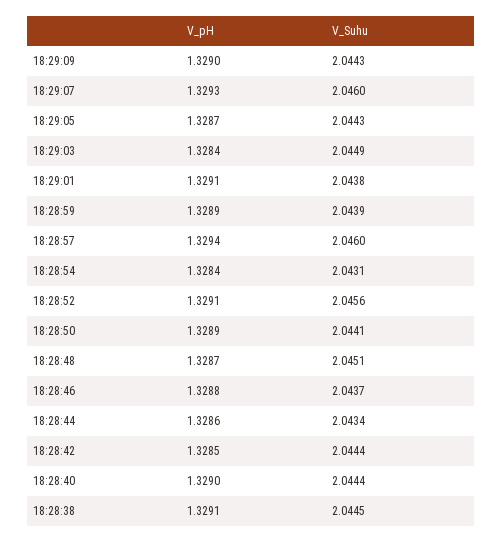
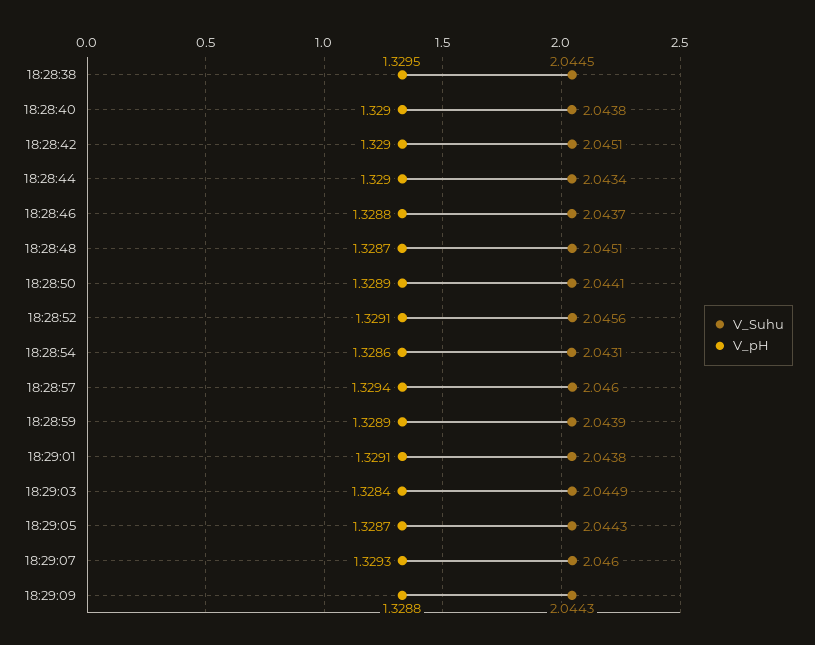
  {
    "V_pH": {
-     "18:29:09": 1.329,
+     "18:29:09": 1.3288,
      "18:29:07": 1.3293,
      "18:29:05": 1.3287,
      "18:29:03": 1.3284,
      "18:29:01": 1.3291,
      "18:28:59": 1.3289,
      "18:28:57": 1.3294,
-     "18:28:54": 1.3284,
+     "18:28:54": 1.3286,
      "18:28:52": 1.3291,
      "18:28:50": 1.3289,
      "18:28:48": 1.3287,
      "18:28:46": 1.3288,
-     "18:28:44": 1.3286,
+     "18:28:44": 1.329,
-     "18:28:42": 1.3285,
+     "18:28:42": 1.329,
      "18:28:40": 1.329,
-     "18:28:38": 1.3291
+     "18:28:38": 1.3295
    },
    "V_Suhu": {
      "18:29:09": 2.0443,
      "18:29:07": 2.046,
      "18:29:05": 2.0443,
      "18:29:03": 2.0449,
      "18:29:01": 2.0438,
      "18:28:59": 2.0439,
      "18:28:57": 2.046,
      "18:28:54": 2.0431,
      "18:28:52": 2.0456,
      "18:28:50": 2.0441,
      "18:28:48": 2.0451,
      "18:28:46": 2.0437,
      "18:28:44": 2.0434,
-     "18:28:42": 2.0444,
+     "18:28:42": 2.0451,
-     "18:28:40": 2.0444,
+     "18:28:40": 2.0438,
      "18:28:38": 2.0445
    }
  }

